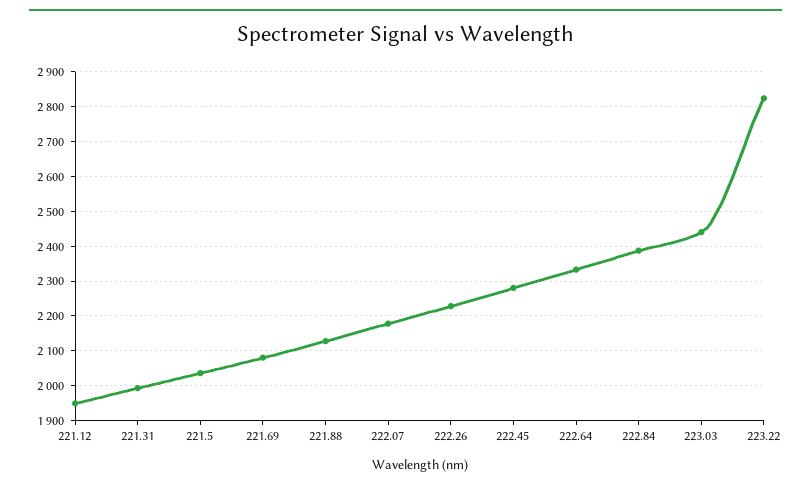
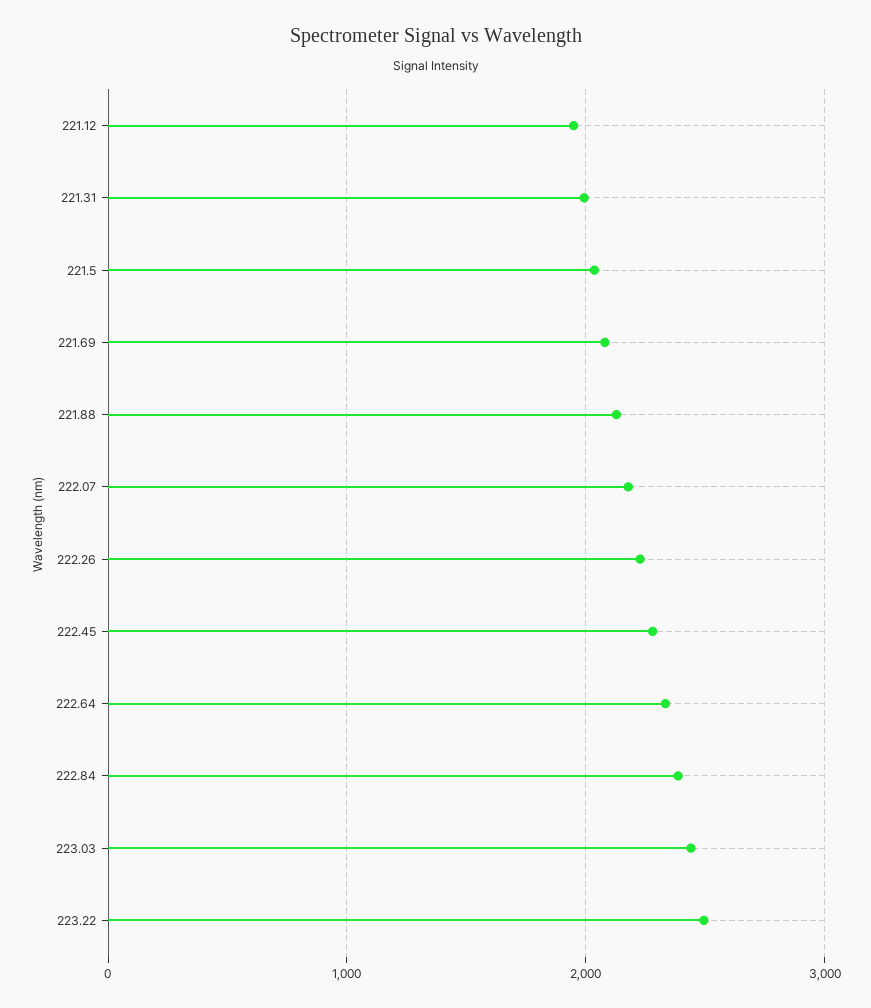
  {
    "221.12": 1940,
    "221.31": 2000,
    "221.5": 2040,
    "221.69": 2080,
    "221.88": 2120,
    "222.07": 2180,
    "222.26": 2220,
    "222.45": 2280,
    "222.64": 2340,
    "222.84": 2380,
    "223.03": 2440,
-   "223.22": 2820
+   "223.22": 2500
  }

